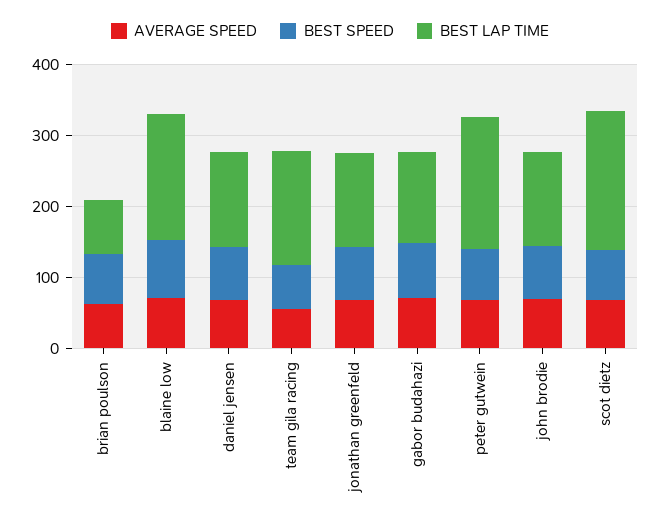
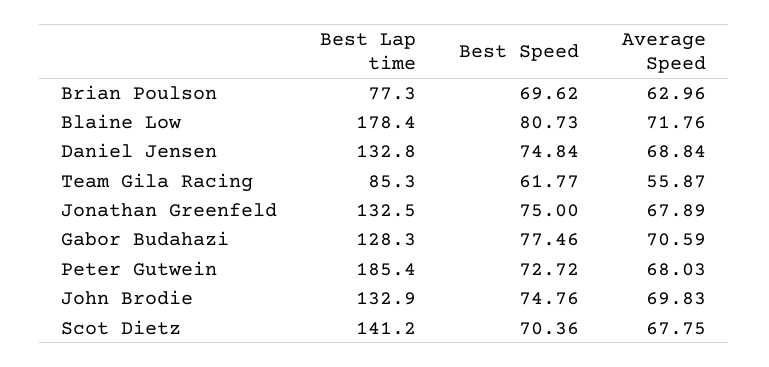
  {
    "AVERAGE SPEED": {
      "brian poulson": 62.96,
      "blaine low": 71.76,
      "daniel jensen": 68.84,
      "team gila racing": 55.87,
      "jonathan greenfeld": 67.89,
      "gabor budahazi": 70.59,
      "peter gutwein": 68.03,
      "john brodie": 69.83,
      "scot dietz": 67.75
    },
    "BEST SPEED": {
      "brian poulson": 69.62,
      "blaine low": 80.73,
      "daniel jensen": 74.84,
      "team gila racing": 61.77,
      "jonathan greenfeld": 75,
      "gabor budahazi": 77.46,
      "peter gutwein": 72.72,
      "john brodie": 74.76,
      "scot dietz": 70.36
    },
    "BEST LAP TIME": {
      "brian poulson": 77.3,
      "blaine low": 178.4,
      "daniel jensen": 132.8,
-     "team gila racing": 160,
+     "team gila racing": 85.3,
      "jonathan greenfeld": 132.5,
      "gabor budahazi": 128.3,
      "peter gutwein": 185.4,
      "john brodie": 132.9,
-     "scot dietz": 200
+     "scot dietz": 141.2
    }
  }

